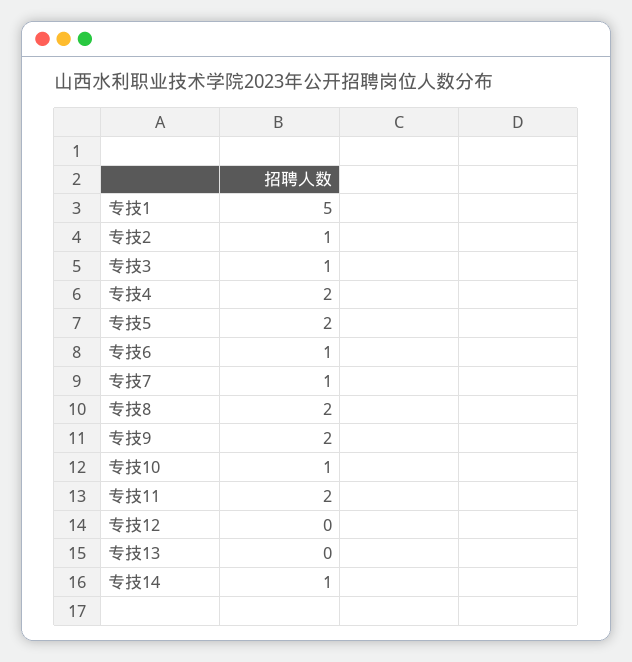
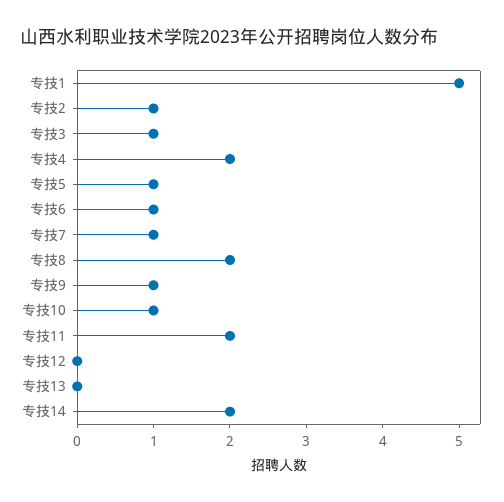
  {
    "专技1": 5,
    "专技2": 1,
    "专技3": 1,
    "专技4": 2,
-   "专技5": 2,
+   "专技5": 1,
    "专技6": 1,
    "专技7": 1,
    "专技8": 2,
-   "专技9": 2,
+   "专技9": 1,
    "专技10": 1,
    "专技11": 2,
    "专技12": 0,
    "专技13": 0,
-   "专技14": 1
+   "专技14": 2
  }

